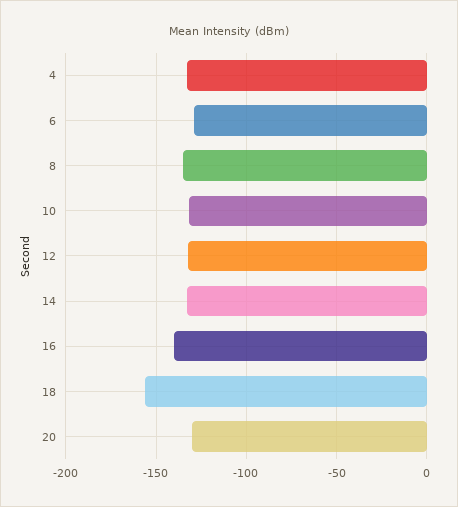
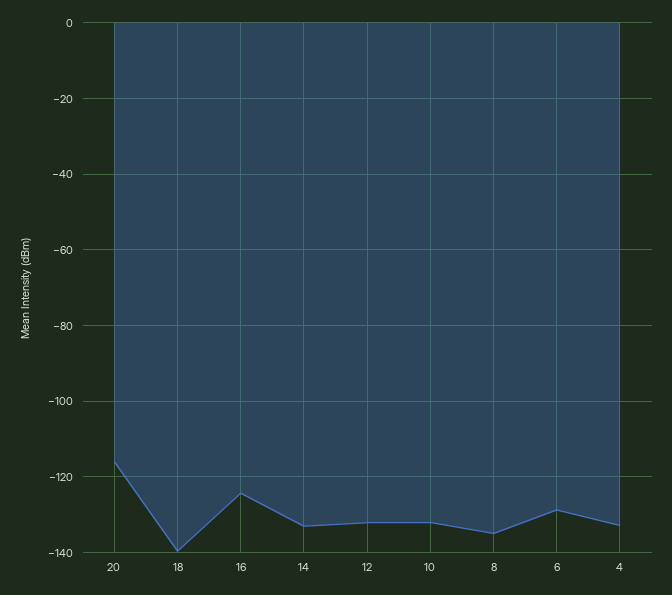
  {
    "4": -132,
    "6": -128,
    "8": -134,
    "10": -132,
    "12": -132,
    "14": -134,
-   "16": -140,
+   "16": -124,
-   "18": -155,
+   "18": -140,
-   "20": -130
+   "20": -116
  }

